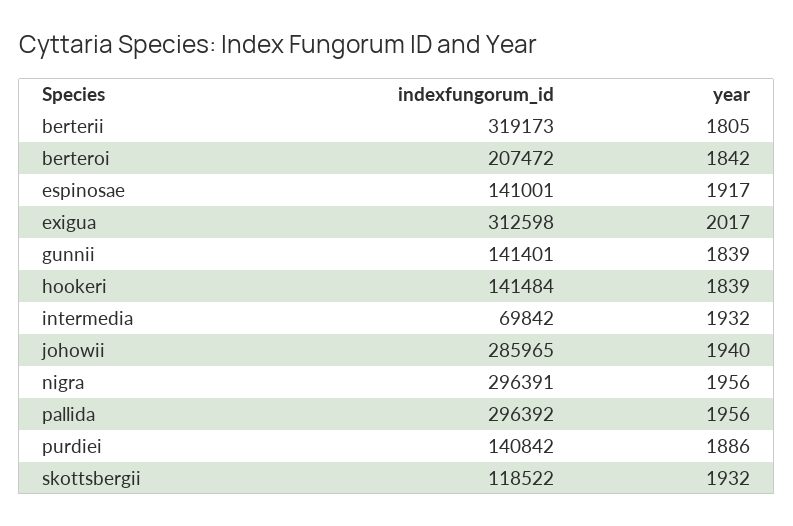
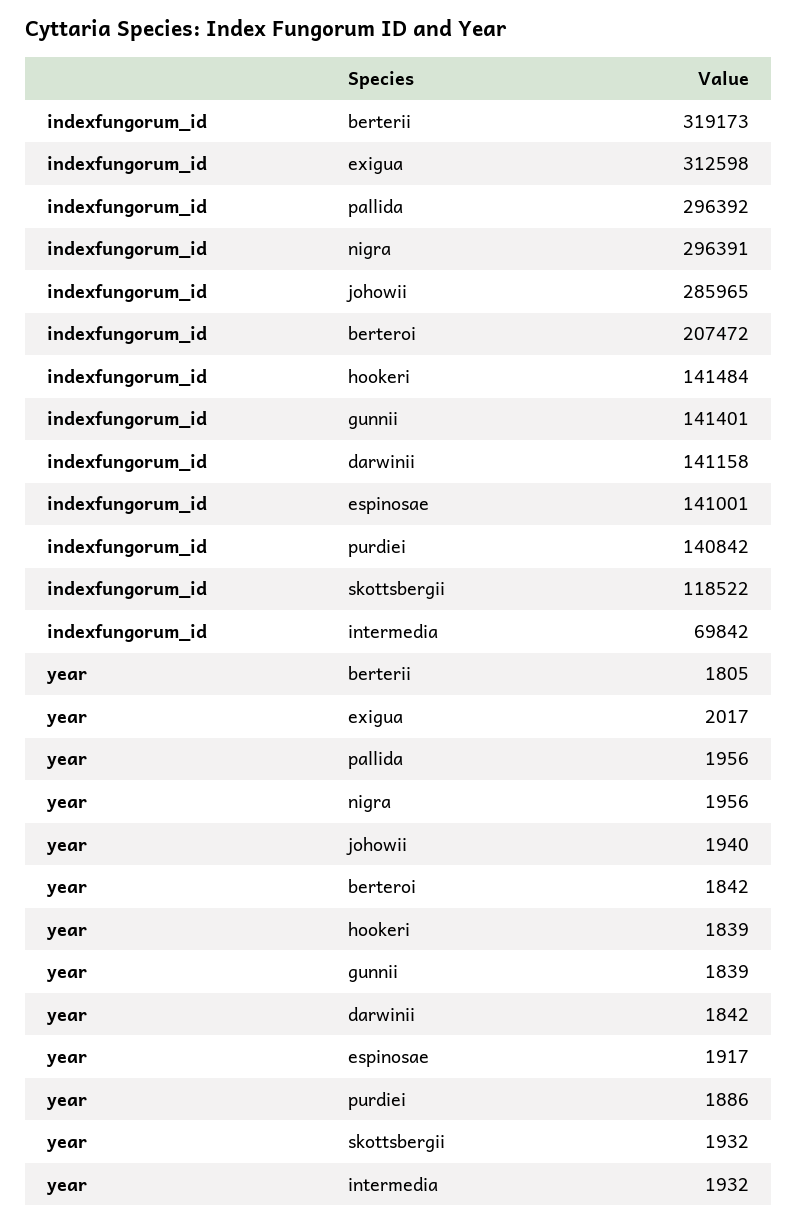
  {
    "indexfungorum_id": {
      "berterii": 319173,
      "berteroi": 207472,
      "espinosae": 141001,
      "exigua": 312598,
      "gunnii": 141401,
      "hookeri": 141484,
      "intermedia": 69842,
      "johowii": 285965,
      "nigra": 296391,
      "pallida": 296392,
      "purdiei": 140842,
-     "skottsbergii": 118522
+     "skottsbergii": 118522,
+     "darwinii": 141158
    },
    "year": {
      "berterii": 1805,
      "berteroi": 1842,
      "espinosae": 1917,
      "exigua": 2017,
      "gunnii": 1839,
      "hookeri": 1839,
      "intermedia": 1932,
      "johowii": 1940,
      "nigra": 1956,
      "pallida": 1956,
      "purdiei": 1886,
-     "skottsbergii": 1932
+     "skottsbergii": 1932,
+     "darwinii": 1842
    }
  }

